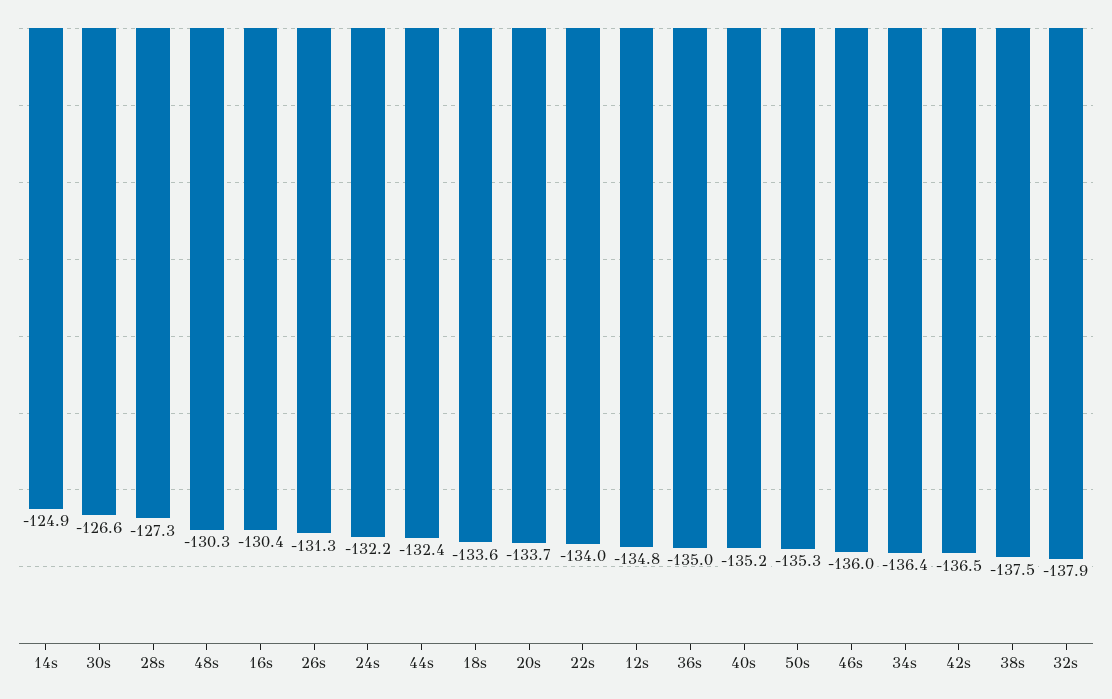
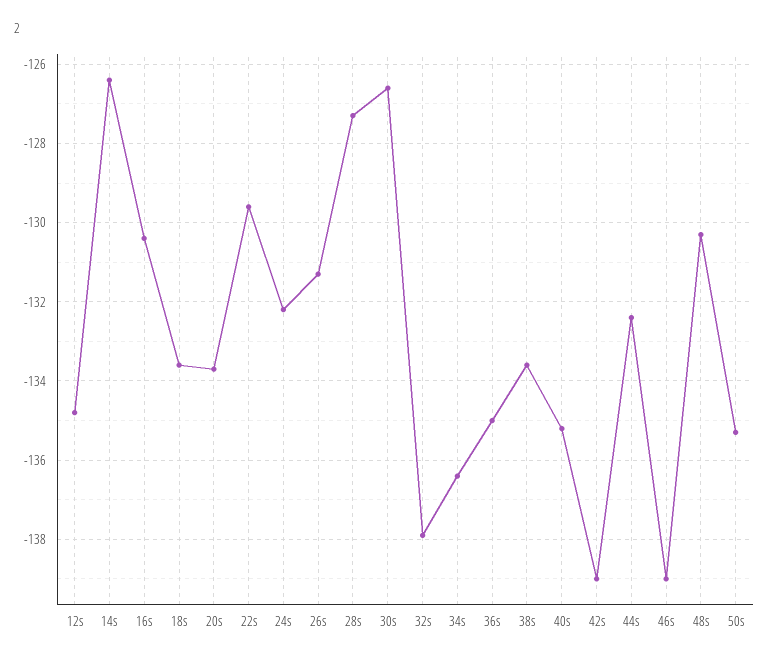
  {
-   "14s": -124.9,
+   "14s": -126.5,
    "30s": -126.6,
    "28s": -127.3,
    "48s": -130.3,
    "16s": -130.4,
    "26s": -131.3,
    "24s": -132.2,
    "44s": -132.4,
    "18s": -133.6,
    "20s": -133.7,
-   "22s": -134,
+   "22s": -129.5,
    "12s": -134.8,
    "36s": -135,
    "40s": -135.2,
    "50s": -135.3,
-   "46s": -136,
+   "46s": -139,
    "34s": -136.4,
-   "42s": -136.5,
+   "42s": -139,
-   "38s": -137.5,
+   "38s": -133.5,
    "32s": -137.9
  }

